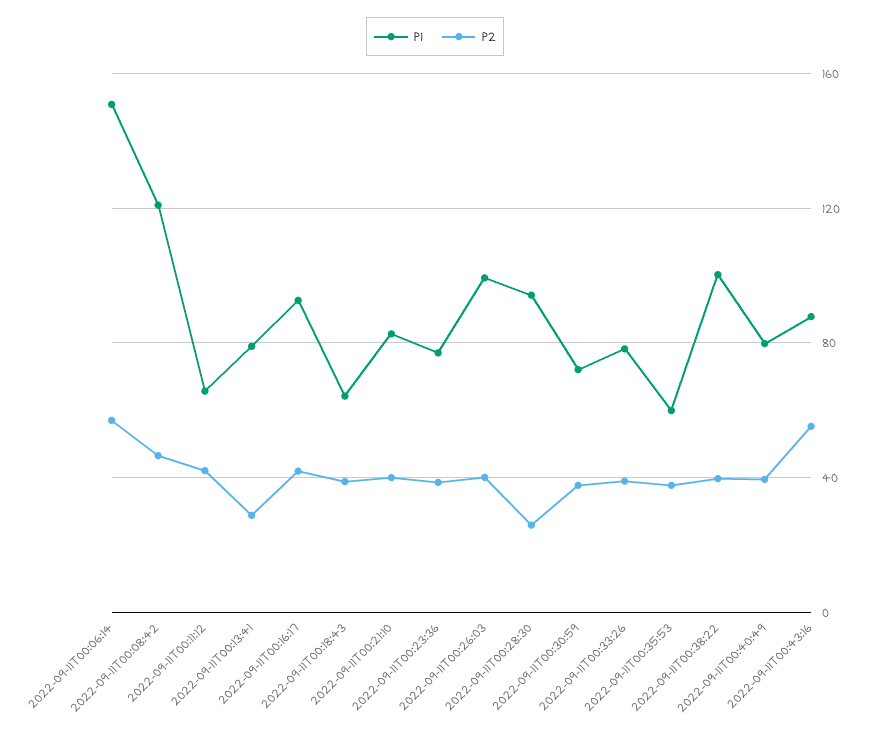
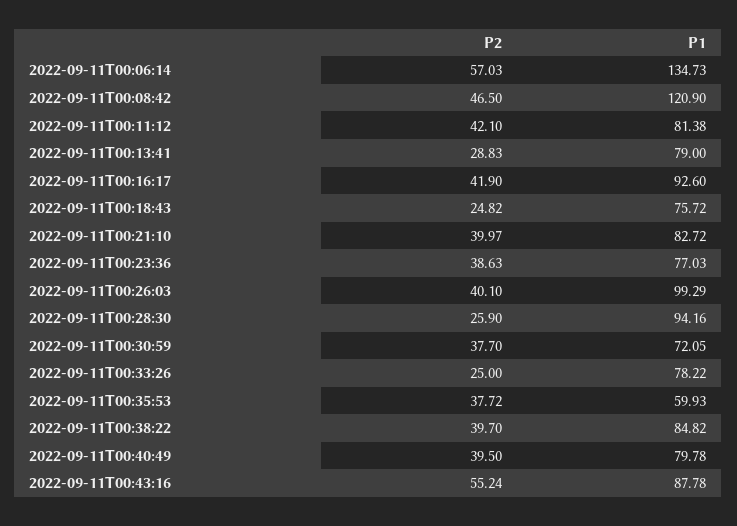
  {
    "P1": {
-     "2022-09-11T00:06:14": 150,
+     "2022-09-11T00:06:14": 134.73,
      "2022-09-11T00:08:42": 120.9,
-     "2022-09-11T00:11:12": 65,
+     "2022-09-11T00:11:12": 81.38,
      "2022-09-11T00:13:41": 79,
      "2022-09-11T00:16:17": 92.6,
-     "2022-09-11T00:18:43": 65,
+     "2022-09-11T00:18:43": 75.72,
      "2022-09-11T00:21:10": 82.72,
      "2022-09-11T00:23:36": 77.03,
      "2022-09-11T00:26:03": 99.29,
      "2022-09-11T00:28:30": 94.16,
      "2022-09-11T00:30:59": 72.05,
      "2022-09-11T00:33:26": 78.22,
      "2022-09-11T00:35:53": 59.93,
-     "2022-09-11T00:38:22": 100,
+     "2022-09-11T00:38:22": 84.82,
      "2022-09-11T00:40:49": 79.78,
      "2022-09-11T00:43:16": 87.78
    },
    "P2": {
      "2022-09-11T00:06:14": 57.03,
      "2022-09-11T00:08:42": 46.5,
      "2022-09-11T00:11:12": 42.1,
      "2022-09-11T00:13:41": 28.83,
      "2022-09-11T00:16:17": 41.9,
-     "2022-09-11T00:18:43": 40,
+     "2022-09-11T00:18:43": 24.82,
      "2022-09-11T00:21:10": 39.97,
      "2022-09-11T00:23:36": 38.63,
      "2022-09-11T00:26:03": 40.1,
      "2022-09-11T00:28:30": 25.9,
      "2022-09-11T00:30:59": 37.7,
-     "2022-09-11T00:33:26": 40,
+     "2022-09-11T00:33:26": 25,
      "2022-09-11T00:35:53": 37.72,
      "2022-09-11T00:38:22": 39.7,
      "2022-09-11T00:40:49": 39.5,
      "2022-09-11T00:43:16": 55.24
    }
  }

